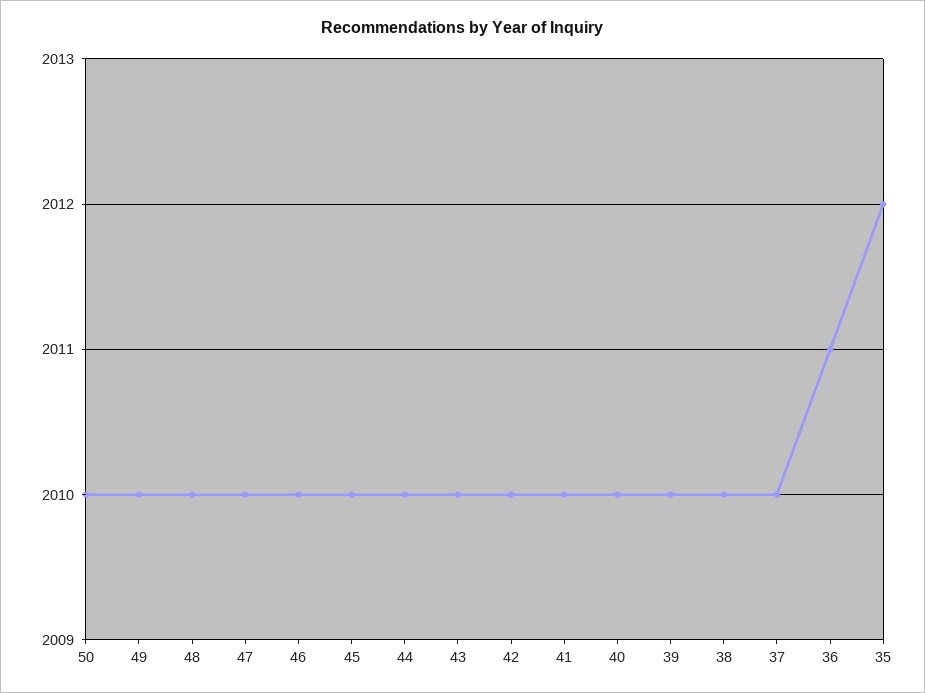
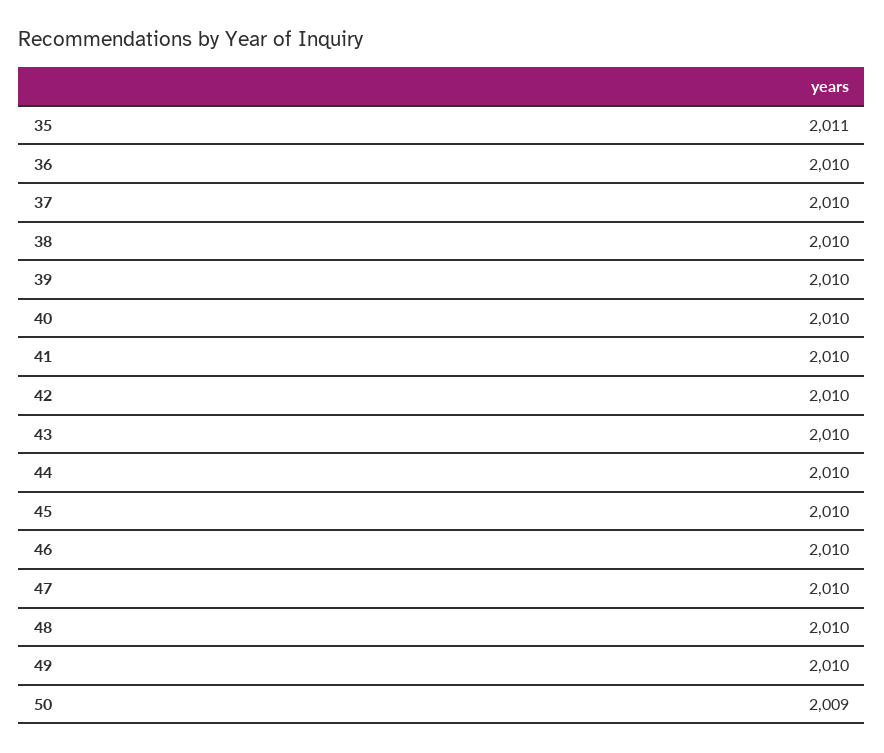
  {
-   "50": 2010,
+   "50": 2009,
    "49": 2010,
    "48": 2010,
    "47": 2010,
    "46": 2010,
    "45": 2010,
    "44": 2010,
    "43": 2010,
    "42": 2010,
    "41": 2010,
    "40": 2010,
    "39": 2010,
    "38": 2010,
    "37": 2010,
-   "36": 2011,
+   "36": 2010,
-   "35": 2012
+   "35": 2011
  }

